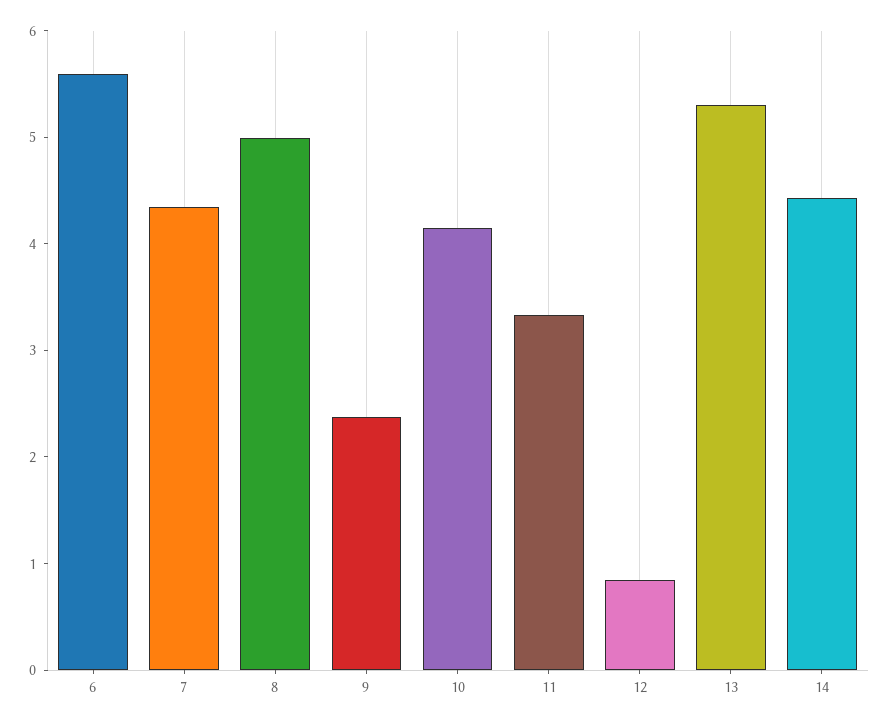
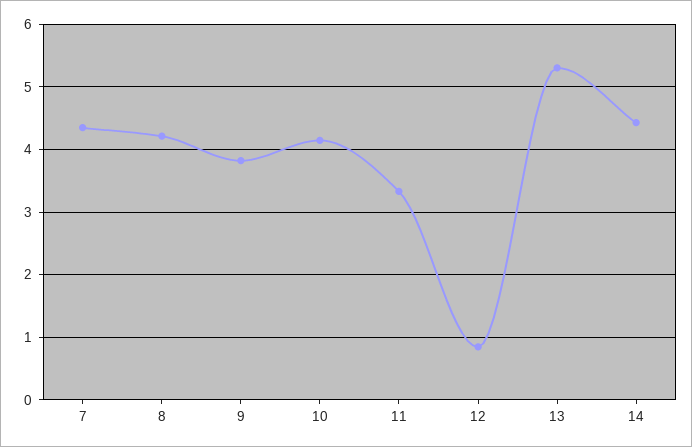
  {
-   "6": 5.6,
    "7": 4.3,
-   "8": 5,
+   "8": 4.2,
-   "9": 2.4,
+   "9": 3.8,
    "10": 4.1,
    "11": 3.3,
    "12": 0.8,
    "13": 5.3,
    "14": 4.4
  }

